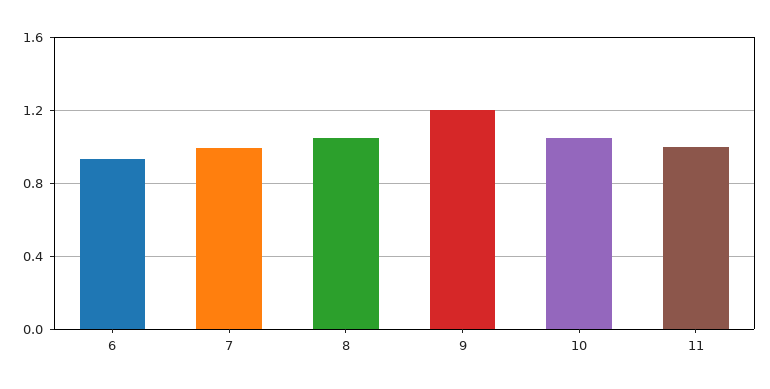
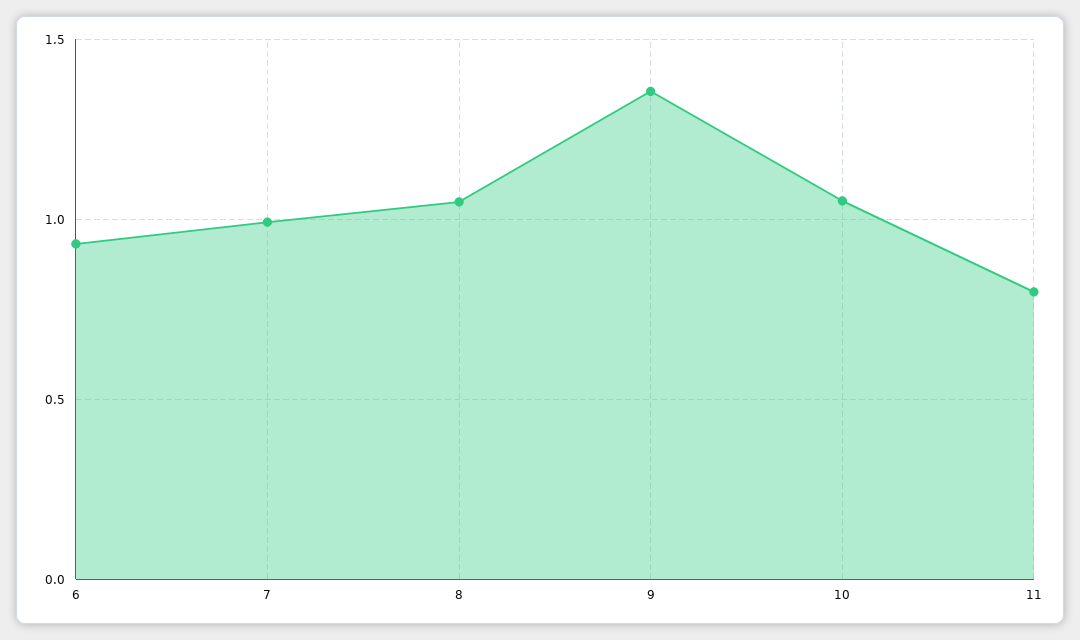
  {
    "6": 0.95,
    "7": 1,
    "8": 1.05,
-   "9": 1.2,
+   "9": 1.35,
    "10": 1.05,
-   "11": 1
+   "11": 0.8
  }

